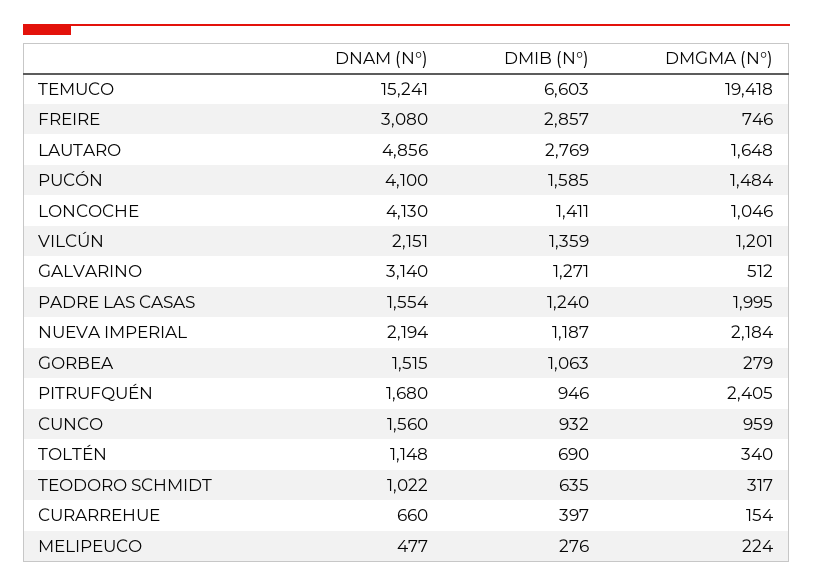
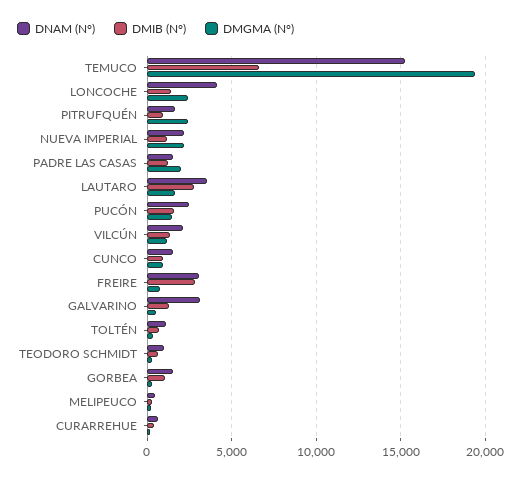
  {
    "DNAM (N°)": {
      "TEMUCO": 15241,
      "FREIRE": 3080,
-     "LAUTARO": 4856,
+     "LAUTARO": 3500,
-     "PUCÓN": 4100,
+     "PUCÓN": 2500,
      "LONCOCHE": 4130,
      "VILCÚN": 2151,
      "GALVARINO": 3140,
      "PADRE LAS CASAS": 1554,
      "NUEVA IMPERIAL": 2194,
      "GORBEA": 1515,
      "PITRUFQUÉN": 1680,
      "CUNCO": 1560,
      "TOLTÉN": 1148,
      "TEODORO SCHMIDT": 1022,
      "CURARREHUE": 660,
      "MELIPEUCO": 477
    },
    "DMIB (N°)": {
      "TEMUCO": 6603,
      "FREIRE": 2857,
      "LAUTARO": 2769,
      "PUCÓN": 1585,
      "LONCOCHE": 1411,
      "VILCÚN": 1359,
      "GALVARINO": 1271,
      "PADRE LAS CASAS": 1240,
      "NUEVA IMPERIAL": 1187,
      "GORBEA": 1063,
      "PITRUFQUÉN": 946,
      "CUNCO": 932,
      "TOLTÉN": 690,
      "TEODORO SCHMIDT": 635,
      "CURARREHUE": 397,
      "MELIPEUCO": 276
    },
    "DMGMA (N°)": {
      "TEMUCO": 19418,
      "FREIRE": 746,
      "LAUTARO": 1648,
      "PUCÓN": 1484,
-     "LONCOCHE": 1046,
+     "LONCOCHE": 2500,
      "VILCÚN": 1201,
      "GALVARINO": 512,
      "PADRE LAS CASAS": 1995,
      "NUEVA IMPERIAL": 2184,
      "GORBEA": 279,
      "PITRUFQUÉN": 2405,
      "CUNCO": 959,
      "TOLTÉN": 340,
      "TEODORO SCHMIDT": 317,
      "CURARREHUE": 154,
      "MELIPEUCO": 224
    }
  }

